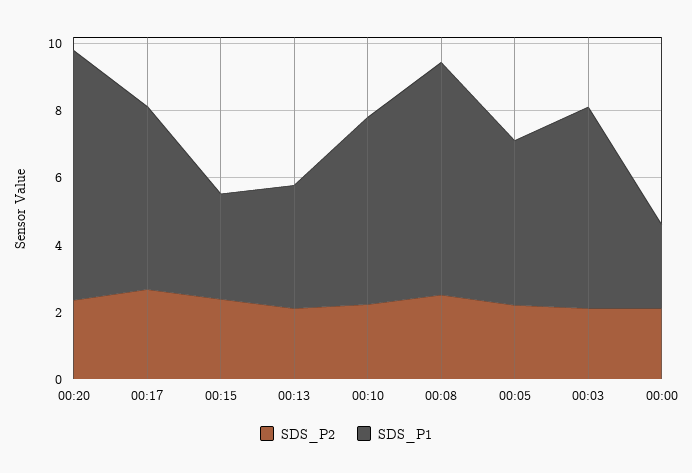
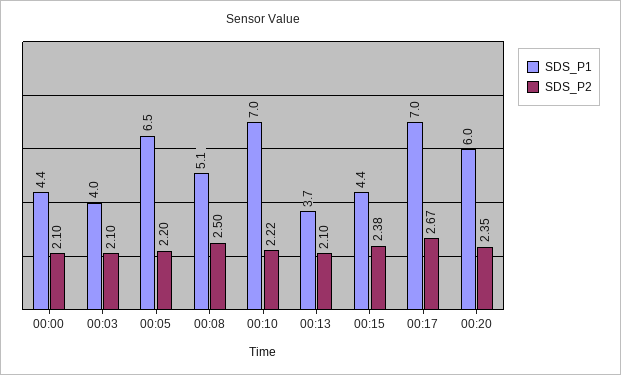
  {
    "SDS_P2": {
      "00:20": 2.35,
      "00:17": 2.67,
      "00:15": 2.38,
      "00:13": 2.1,
      "00:10": 2.22,
      "00:08": 2.5,
      "00:05": 2.2,
      "00:03": 2.1,
      "00:00": 2.1
    },
    "SDS_P1": {
-     "00:20": 7.5,
+     "00:20": 6,
-     "00:17": 5.5,
+     "00:17": 7,
-     "00:15": 3,
+     "00:15": 4.4,
      "00:13": 3.7,
-     "00:10": 5.5,
+     "00:10": 7,
-     "00:08": 7,
+     "00:08": 5.1,
-     "00:05": 5,
+     "00:05": 6.5,
-     "00:03": 6,
+     "00:03": 4,
-     "00:00": 2.5
+     "00:00": 4.4
    }
  }

